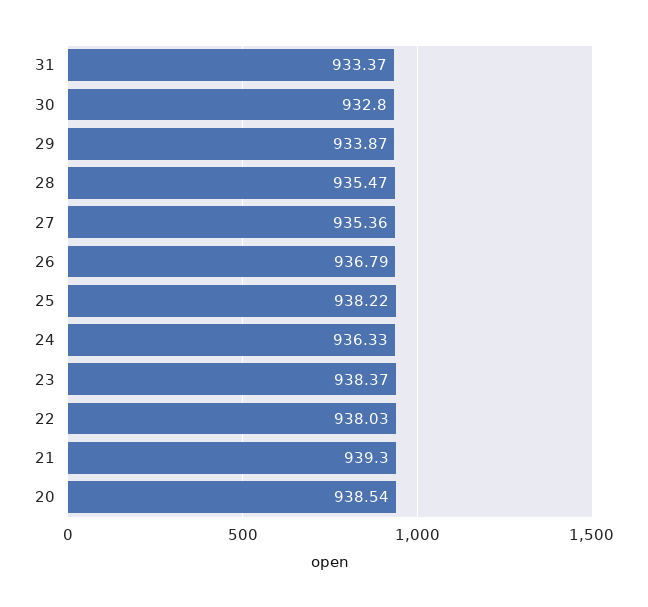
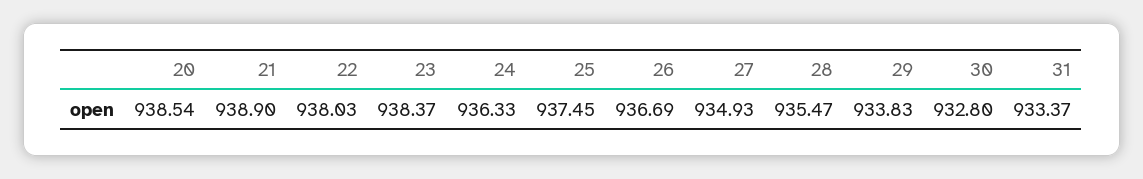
  {
    "31": 933.37,
    "30": 932.8,
-   "29": 933.87,
+   "29": 933.83,
    "28": 935.47,
-   "27": 935.36,
+   "27": 934.93,
-   "26": 936.79,
+   "26": 936.69,
-   "25": 938.22,
+   "25": 937.45,
    "24": 936.33,
    "23": 938.37,
    "22": 938.03,
-   "21": 939.3,
+   "21": 938.9,
    "20": 938.54
  }

